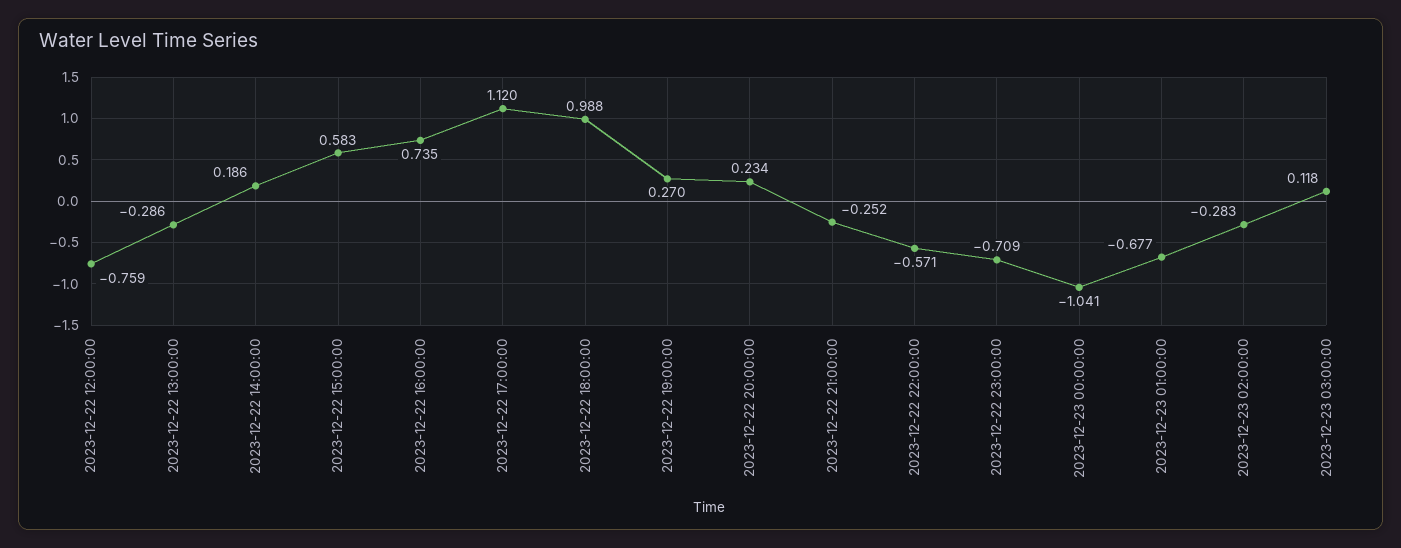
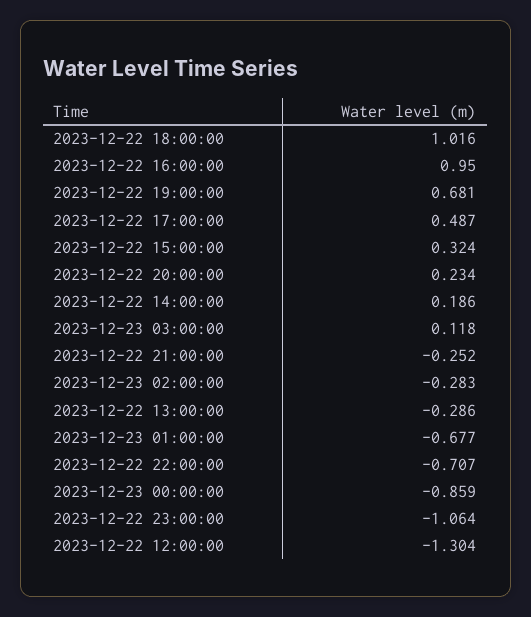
  {
-   "2023-12-22 12:00:00": -0.759,
+   "2023-12-22 12:00:00": -1.304,
    "2023-12-22 13:00:00": -0.286,
    "2023-12-22 14:00:00": 0.186,
-   "2023-12-22 15:00:00": 0.583,
+   "2023-12-22 15:00:00": 0.324,
-   "2023-12-22 16:00:00": 0.735,
+   "2023-12-22 16:00:00": 0.95,
-   "2023-12-22 17:00:00": 1.12,
+   "2023-12-22 17:00:00": 0.487,
-   "2023-12-22 18:00:00": 0.988,
+   "2023-12-22 18:00:00": 1.016,
-   "2023-12-22 19:00:00": 0.27,
+   "2023-12-22 19:00:00": 0.681,
    "2023-12-22 20:00:00": 0.234,
    "2023-12-22 21:00:00": -0.252,
-   "2023-12-22 22:00:00": -0.571,
+   "2023-12-22 22:00:00": -0.707,
-   "2023-12-22 23:00:00": -0.709,
+   "2023-12-22 23:00:00": -1.064,
-   "2023-12-23 00:00:00": -1.041,
+   "2023-12-23 00:00:00": -0.859,
    "2023-12-23 01:00:00": -0.677,
    "2023-12-23 02:00:00": -0.283,
    "2023-12-23 03:00:00": 0.118
  }

